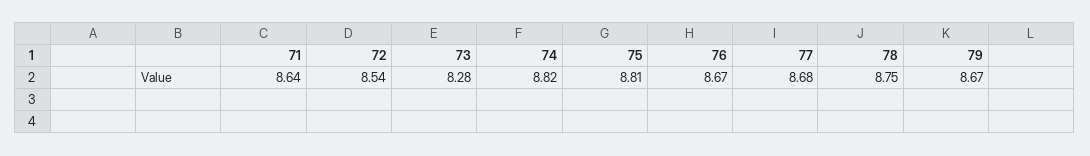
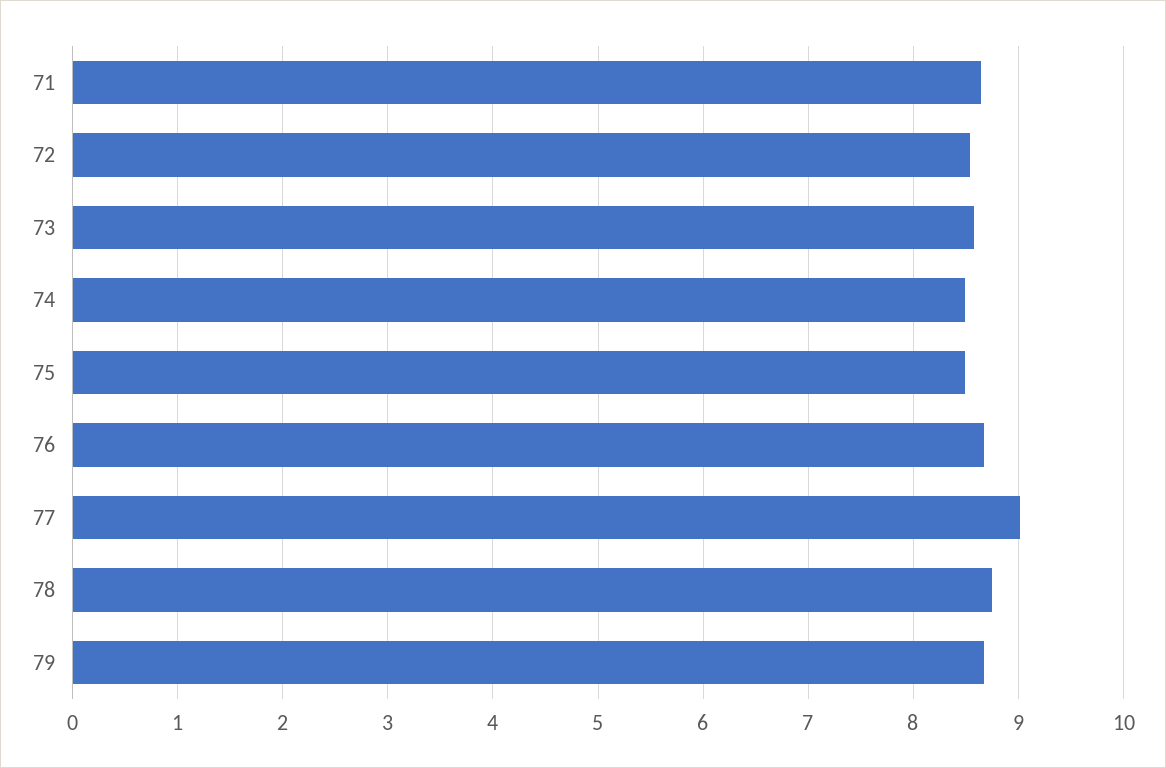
  {
    "71": 8.64,
    "72": 8.54,
-   "73": 8.28,
+   "73": 8.6,
-   "74": 8.82,
+   "74": 8.5,
-   "75": 8.81,
+   "75": 8.5,
    "76": 8.67,
-   "77": 8.68,
+   "77": 9,
    "78": 8.75,
    "79": 8.67
  }

